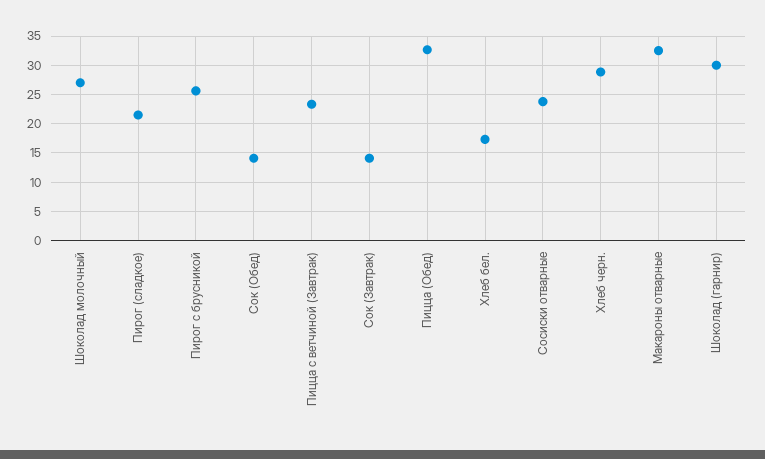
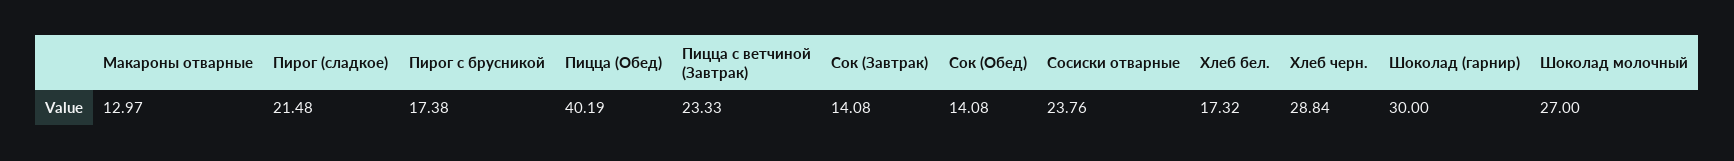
  {
    "Шоколад молочный": 27,
    "Пирог (сладкое)": 21.48,
-   "Пирог с брусникой": 25,
+   "Пирог с брусникой": 17.38,
    "Сок (Обед)": 14.08,
    "Пицца с ветчиной (Завтрак)": 23.33,
    "Сок (Завтрак)": 14.08,
-   "Пицца (Обед)": 32.5,
+   "Пицца (Обед)": 40.19,
    "Хлеб бел.": 17.32,
    "Сосиски отварные": 23.76,
    "Хлеб черн.": 28.84,
-   "Макароны отварные": 32.5,
+   "Макароны отварные": 12.97,
    "Шоколад (гарнир)": 30
  }

